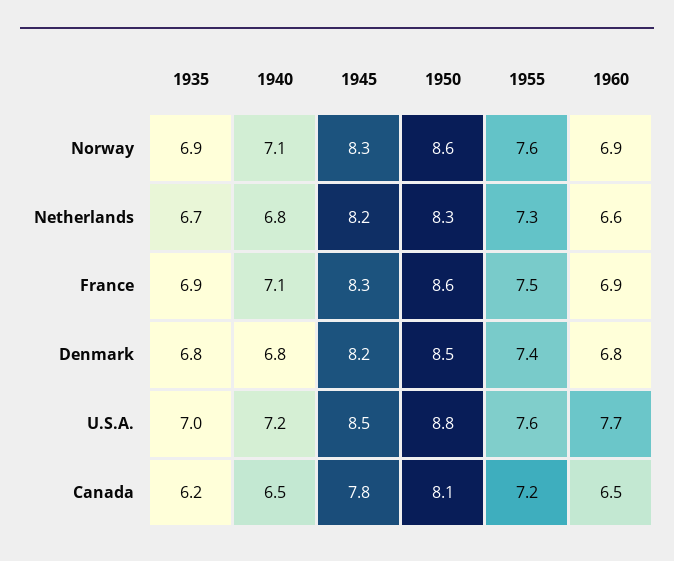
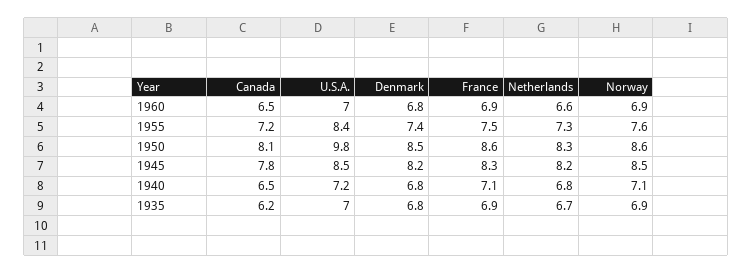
  {
    "1935": {
      "Norway": 6.9,
      "Netherlands": 6.7,
      "France": 6.9,
      "Denmark": 6.8,
      "U.S.A.": 7,
      "Canada": 6.2
    },
    "1940": {
      "Norway": 7.1,
      "Netherlands": 6.8,
      "France": 7.1,
      "Denmark": 6.8,
      "U.S.A.": 7.2,
      "Canada": 6.5
    },
    "1945": {
-     "Norway": 8.3,
+     "Norway": 8.5,
      "Netherlands": 8.2,
      "France": 8.3,
      "Denmark": 8.2,
      "U.S.A.": 8.5,
      "Canada": 7.8
    },
    "1950": {
      "Norway": 8.6,
      "Netherlands": 8.3,
      "France": 8.6,
      "Denmark": 8.5,
-     "U.S.A.": 8.8,
+     "U.S.A.": 9.8,
      "Canada": 8.1
    },
    "1955": {
      "Norway": 7.6,
      "Netherlands": 7.3,
      "France": 7.5,
      "Denmark": 7.4,
-     "U.S.A.": 7.6,
+     "U.S.A.": 8.4,
      "Canada": 7.2
    },
    "1960": {
      "Norway": 6.9,
      "Netherlands": 6.6,
      "France": 6.9,
      "Denmark": 6.8,
-     "U.S.A.": 7.7,
+     "U.S.A.": 7,
      "Canada": 6.5
    }
  }

